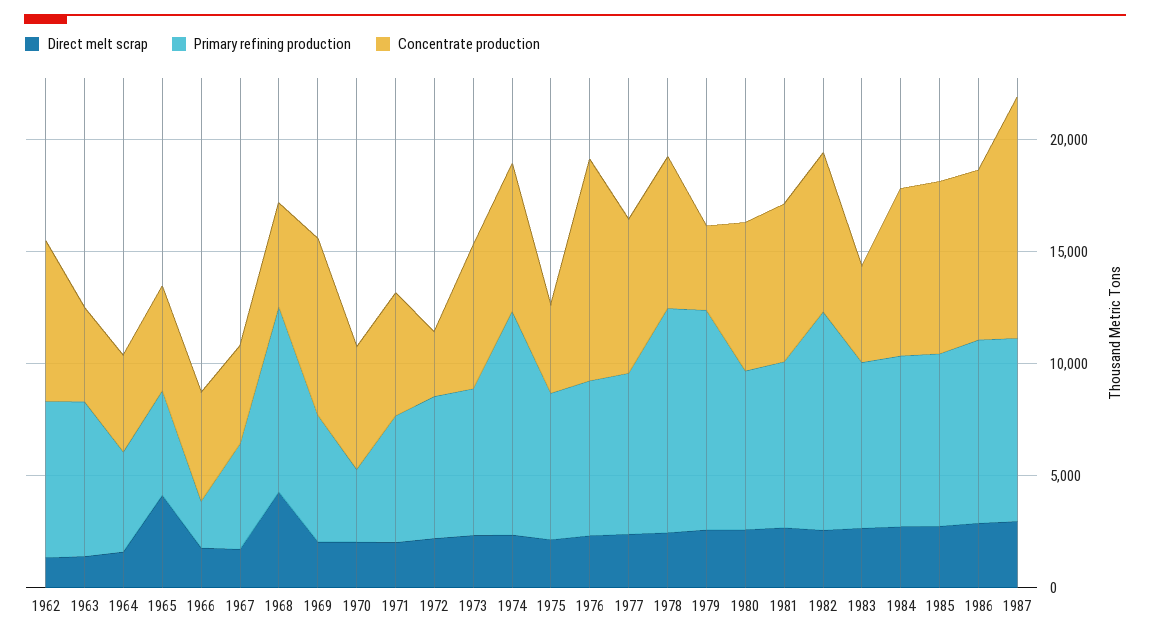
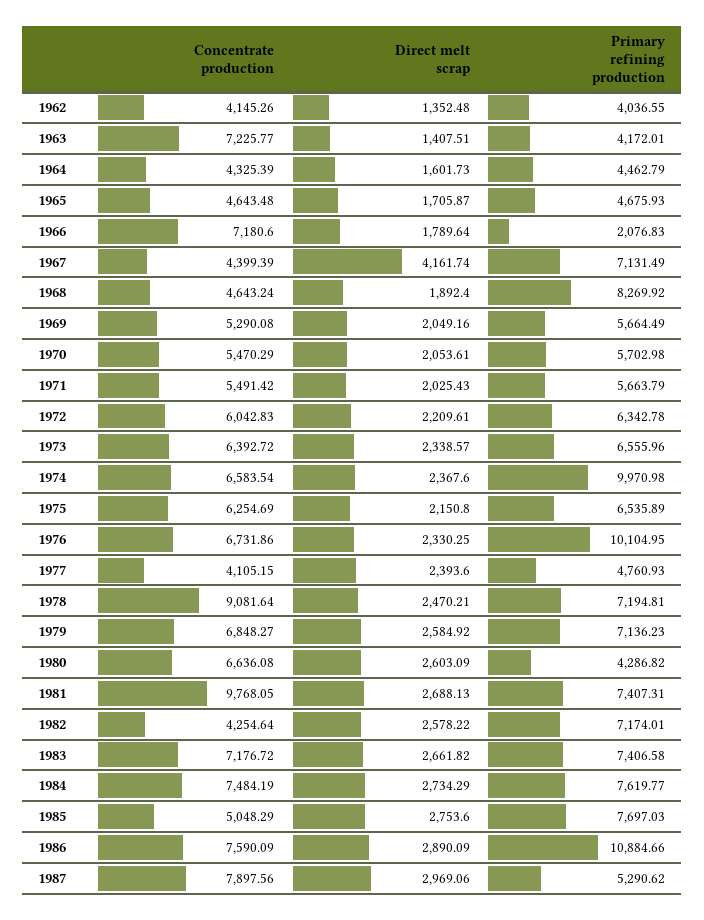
  {
    "Direct melt scrap": {
      "1962": 1352.48,
      "1963": 1407.51,
      "1964": 1601.73,
-     "1965": 4000,
+     "1965": 1705.87,
      "1966": 1789.64,
-     "1967": 2000,
+     "1967": 4161.74,
-     "1968": 4000,
+     "1968": 1892.4,
      "1969": 2049.16,
      "1970": 2053.61,
      "1971": 2025.43,
      "1972": 2209.61,
      "1973": 2338.57,
      "1974": 2367.6,
      "1975": 2150.8,
      "1976": 2330.25,
      "1977": 2393.6,
      "1978": 2470.21,
      "1979": 2584.92,
      "1980": 2603.09,
      "1981": 2688.13,
      "1982": 2578.22,
      "1983": 2661.82,
      "1984": 2734.29,
      "1985": 2753.6,
      "1986": 2890.09,
      "1987": 2969.06
    },
    "Primary refining production": {
-     "1962": 7000,
+     "1962": 4036.55,
-     "1963": 7000,
+     "1963": 4172.01,
      "1964": 4462.79,
      "1965": 4675.93,
      "1966": 2076.83,
-     "1967": 5000,
+     "1967": 7131.49,
      "1968": 8269.92,
      "1969": 5664.49,
-     "1970": 3000,
+     "1970": 5702.98,
      "1971": 5663.79,
      "1972": 6342.78,
      "1973": 6555.96,
      "1974": 9970.98,
      "1975": 6535.89,
-     "1976": 7000,
+     "1976": 10104.95,
-     "1977": 7000,
+     "1977": 4760.93,
-     "1978": 10000,
+     "1978": 7194.81,
-     "1979": 10000,
+     "1979": 7136.23,
-     "1980": 7000,
+     "1980": 4286.82,
      "1981": 7407.31,
-     "1982": 10000,
+     "1982": 7174.01,
      "1983": 7406.58,
      "1984": 7619.77,
      "1985": 7697.03,
-     "1986": 8000,
+     "1986": 10884.66,
-     "1987": 8000
+     "1987": 5290.62
    },
    "Concentrate production": {
-     "1962": 7000,
+     "1962": 4145.26,
-     "1963": 4000,
+     "1963": 7225.77,
      "1964": 4325.39,
      "1965": 4643.48,
-     "1966": 5000,
+     "1966": 7180.6,
      "1967": 4399.39,
      "1968": 4643.24,
-     "1969": 8000,
+     "1969": 5290.08,
      "1970": 5470.29,
      "1971": 5491.42,
-     "1972": 3000,
+     "1972": 6042.83,
      "1973": 6392.72,
      "1974": 6583.54,
-     "1975": 4000,
+     "1975": 6254.69,
-     "1976": 10000,
+     "1976": 6731.86,
-     "1977": 7000,
+     "1977": 4105.15,
-     "1978": 7000,
+     "1978": 9081.64,
-     "1979": 4000,
+     "1979": 6848.27,
      "1980": 6636.08,
-     "1981": 7000,
+     "1981": 9768.05,
-     "1982": 7000,
+     "1982": 4254.64,
-     "1983": 4000,
+     "1983": 7176.72,
      "1984": 7484.19,
-     "1985": 8000,
+     "1985": 5048.29,
      "1986": 7590.09,
-     "1987": 11000
+     "1987": 7897.56
    }
  }

